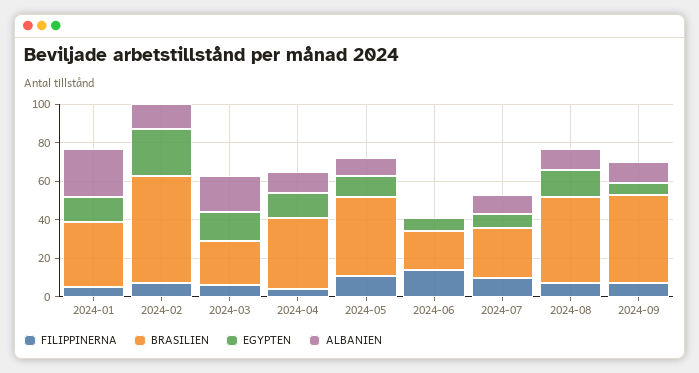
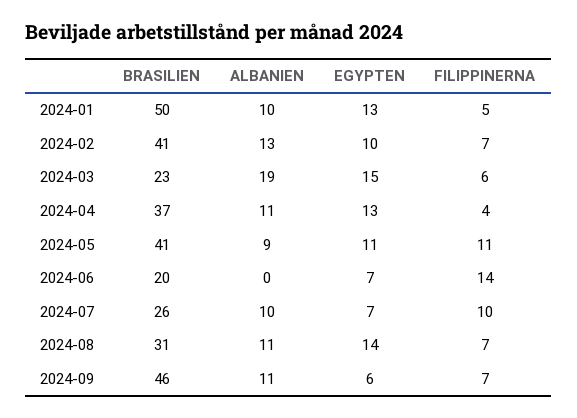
  {
    "FILIPPINERNA": {
      "2024-01": 5,
      "2024-02": 7,
      "2024-03": 6,
      "2024-04": 4,
      "2024-05": 11,
      "2024-06": 14,
      "2024-07": 10,
      "2024-08": 7,
      "2024-09": 7
    },
    "BRASILIEN": {
-     "2024-01": 35,
+     "2024-01": 50,
-     "2024-02": 55,
+     "2024-02": 41,
      "2024-03": 23,
      "2024-04": 37,
      "2024-05": 41,
      "2024-06": 20,
      "2024-07": 26,
-     "2024-08": 45,
+     "2024-08": 31,
      "2024-09": 46
    },
    "EGYPTEN": {
      "2024-01": 13,
-     "2024-02": 25,
+     "2024-02": 10,
      "2024-03": 15,
      "2024-04": 13,
      "2024-05": 11,
      "2024-06": 7,
      "2024-07": 7,
      "2024-08": 14,
      "2024-09": 6
    },
    "ALBANIEN": {
-     "2024-01": 25,
+     "2024-01": 10,
      "2024-02": 13,
      "2024-03": 19,
      "2024-04": 11,
      "2024-05": 9,
      "2024-06": 0,
      "2024-07": 10,
      "2024-08": 11,
      "2024-09": 11
    }
  }

